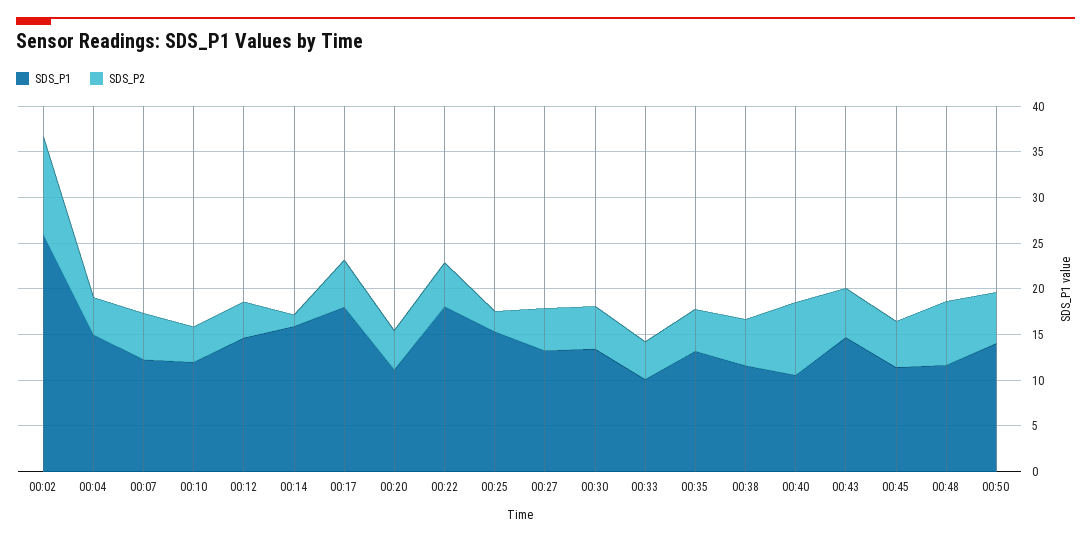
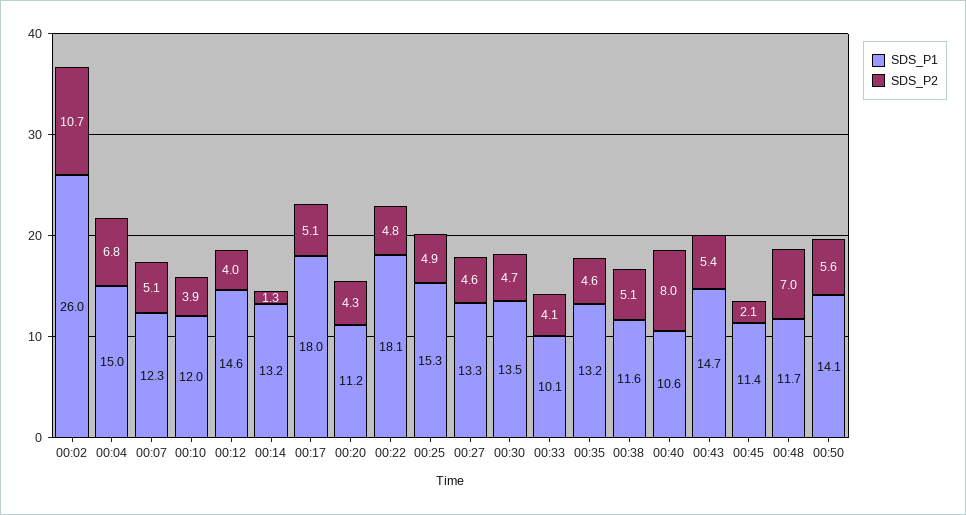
  {
    "SDS_P1": {
      "00:02": 26,
      "00:04": 15,
      "00:07": 12.3,
      "00:10": 12,
      "00:12": 14.6,
-     "00:14": 16,
+     "00:14": 13.2,
      "00:17": 18,
      "00:20": 11.2,
      "00:22": 18.1,
      "00:25": 15.3,
      "00:27": 13.3,
      "00:30": 13.5,
      "00:33": 10.1,
      "00:35": 13.2,
      "00:38": 11.6,
      "00:40": 10.6,
      "00:43": 14.7,
      "00:45": 11.4,
      "00:48": 11.7,
      "00:50": 14.1
    },
    "SDS_P2": {
      "00:02": 10.7,
-     "00:04": 4,
+     "00:04": 6.8,
      "00:07": 5.1,
      "00:10": 3.9,
      "00:12": 4,
      "00:14": 1.3,
      "00:17": 5.1,
      "00:20": 4.3,
      "00:22": 4.8,
-     "00:25": 2,
+     "00:25": 4.9,
      "00:27": 4.6,
      "00:30": 4.7,
      "00:33": 4.1,
      "00:35": 4.6,
      "00:38": 5.1,
      "00:40": 8,
      "00:43": 5.4,
-     "00:45": 5,
+     "00:45": 2.1,
      "00:48": 7,
      "00:50": 5.6
    }
  }

